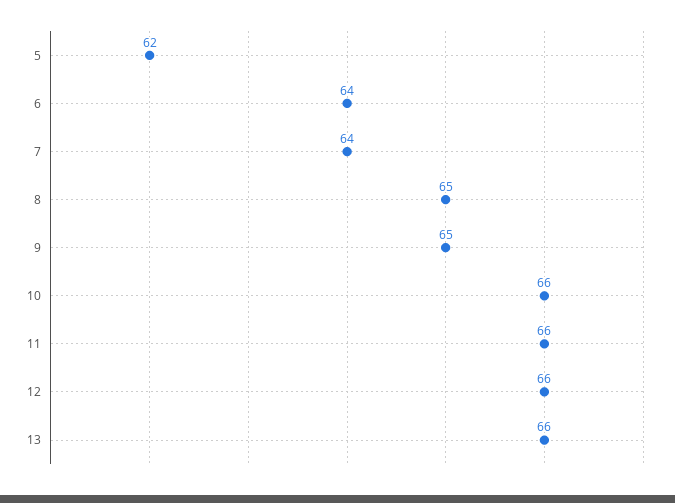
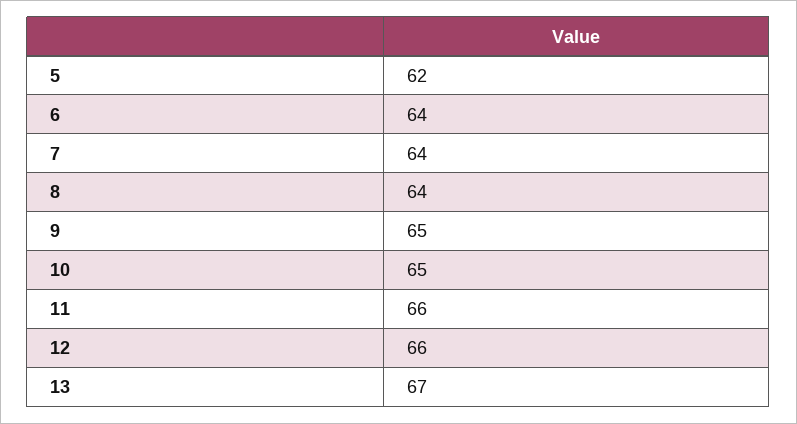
  {
    "5": 62,
    "6": 64,
    "7": 64,
-   "8": 65,
+   "8": 64,
    "9": 65,
-   "10": 66,
+   "10": 65,
    "11": 66,
    "12": 66,
-   "13": 66
+   "13": 67
  }

